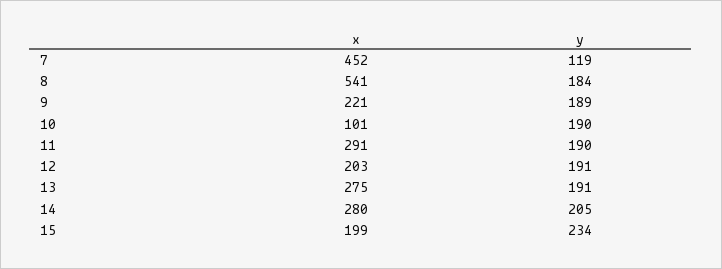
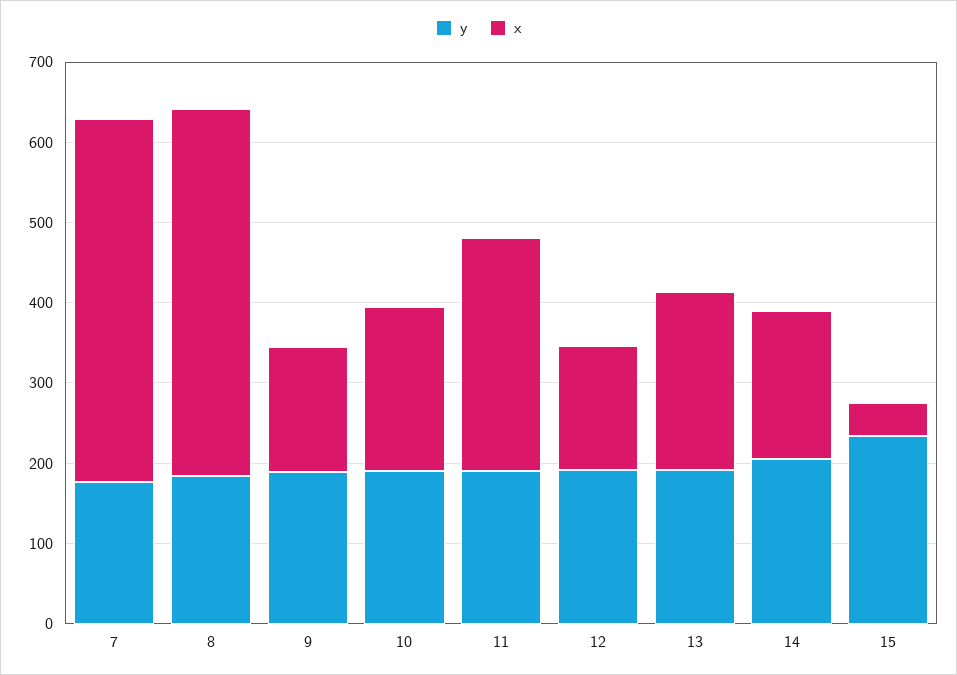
  {
    "x": {
      "7": 452,
-     "8": 541,
+     "8": 460,
-     "9": 221,
+     "9": 160,
-     "10": 101,
+     "10": 200,
      "11": 291,
-     "12": 203,
+     "12": 160,
-     "13": 275,
+     "13": 220,
-     "14": 280,
+     "14": 180,
-     "15": 199
+     "15": 40
    },
    "y": {
-     "7": 119,
+     "7": 180,
      "8": 184,
      "9": 189,
      "10": 190,
      "11": 190,
      "12": 191,
      "13": 191,
      "14": 205,
      "15": 234
    }
  }

